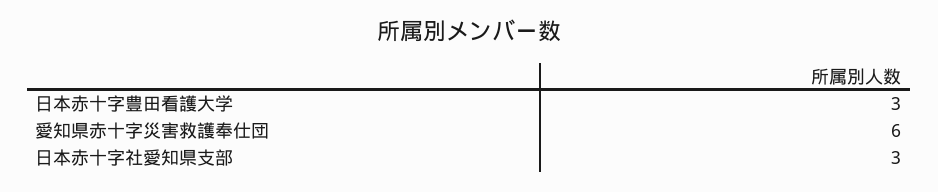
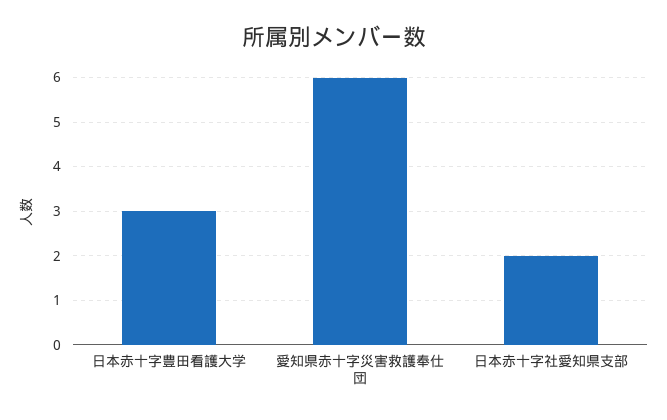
  {
    "日本赤十字豊田看護大学": 3,
    "愛知県赤十字災害救護奉仕団": 6,
-   "日本赤十字社愛知県支部": 3
+   "日本赤十字社愛知県支部": 2
  }

